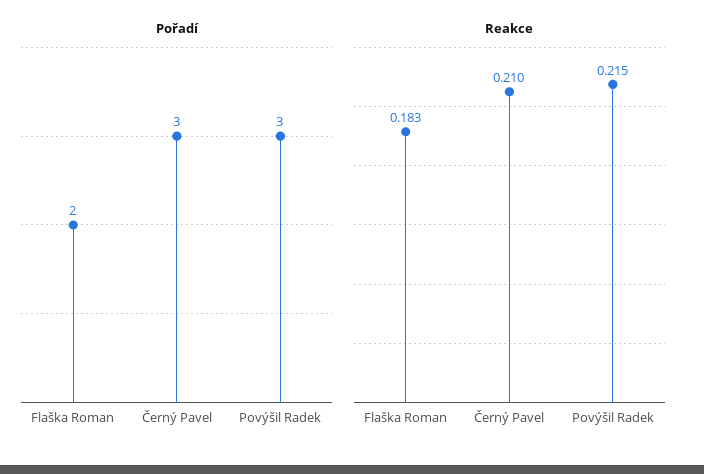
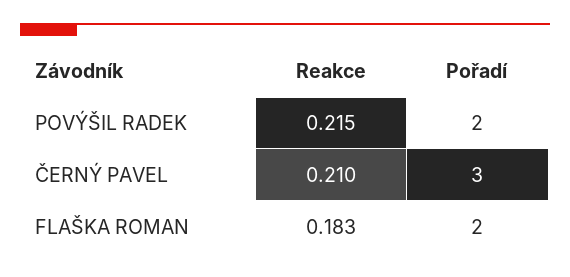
  {
    "Pořadí": {
      "Flaška Roman": 2,
      "Černý Pavel": 3,
-     "Povýšil Radek": 3
+     "Povýšil Radek": 2
    },
    "Reakce": {
      "Flaška Roman": 0.183,
      "Černý Pavel": 0.21,
      "Povýšil Radek": 0.215
    }
  }

